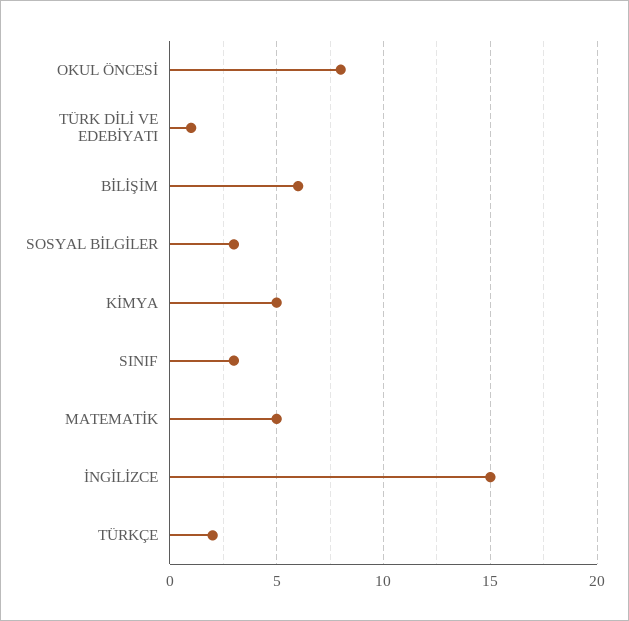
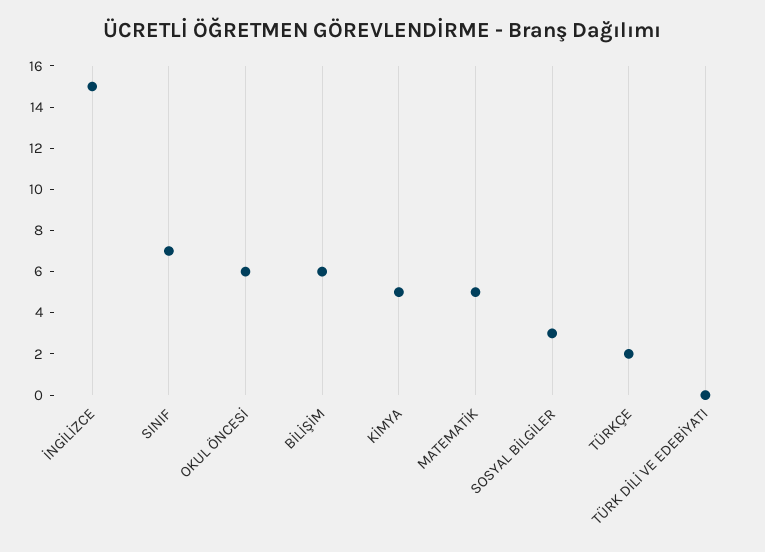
  {
-   "OKUL ÖNCESİ": 8,
+   "OKUL ÖNCESİ": 6,
-   "TÜRK DİLİ VE EDEBİYATI": 1,
+   "TÜRK DİLİ VE EDEBİYATI": 0,
    "BİLİŞİM": 6,
    "SOSYAL BİLGİLER": 3,
    "KİMYA": 5,
-   "SINIF": 3,
+   "SINIF": 7,
    "MATEMATİK": 5,
    "İNGİLİZCE": 15,
    "TÜRKÇE": 2
  }

